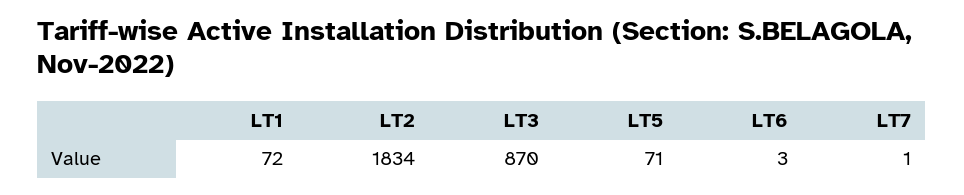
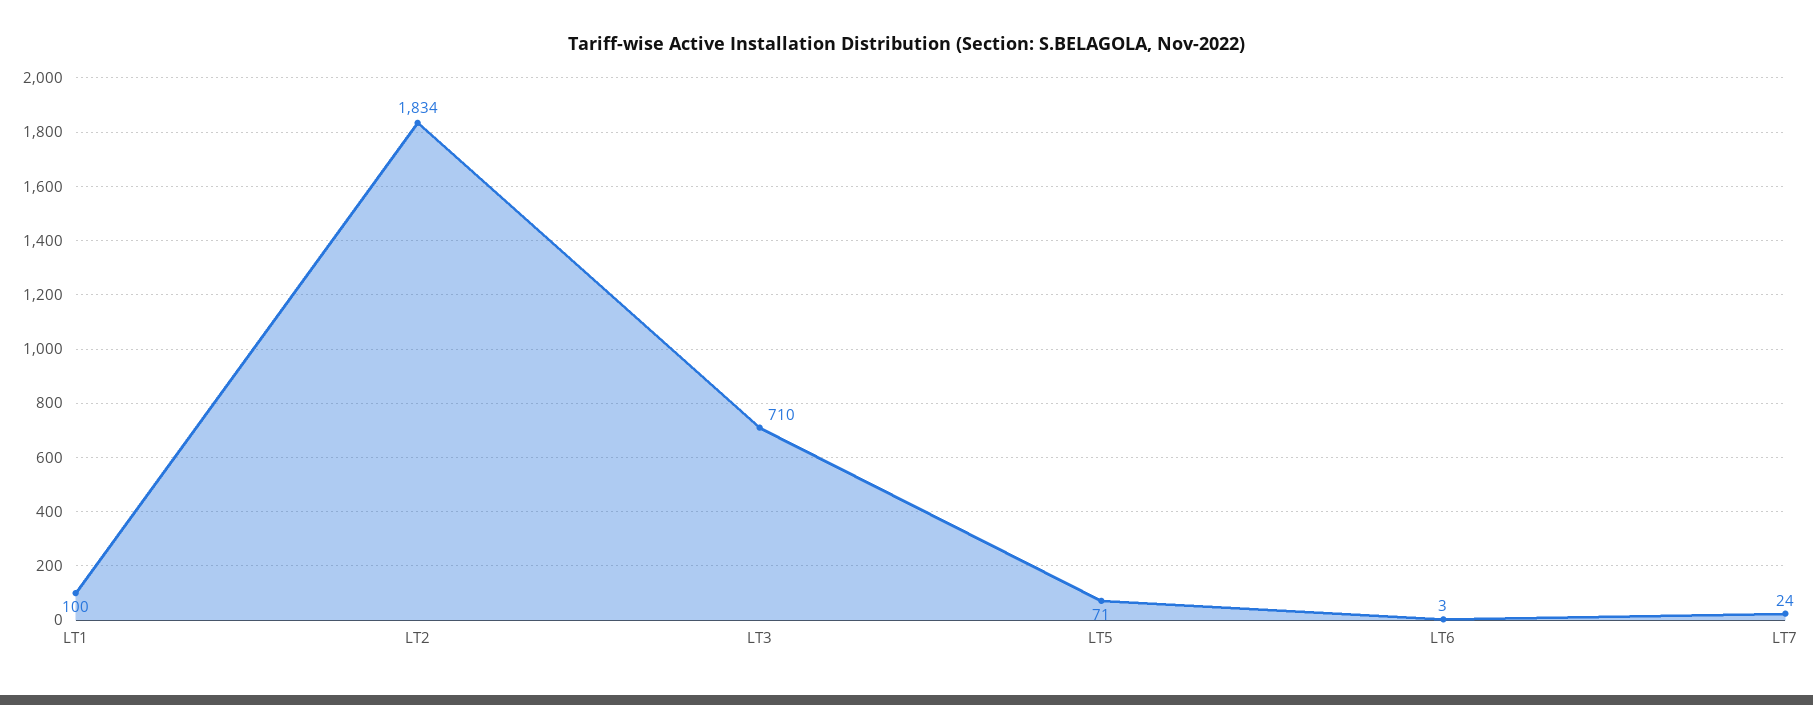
  {
-   "LT1": 72,
+   "LT1": 100,
    "LT2": 1834,
-   "LT3": 870,
+   "LT3": 710,
    "LT5": 71,
    "LT6": 3,
-   "LT7": 1
+   "LT7": 24
  }

